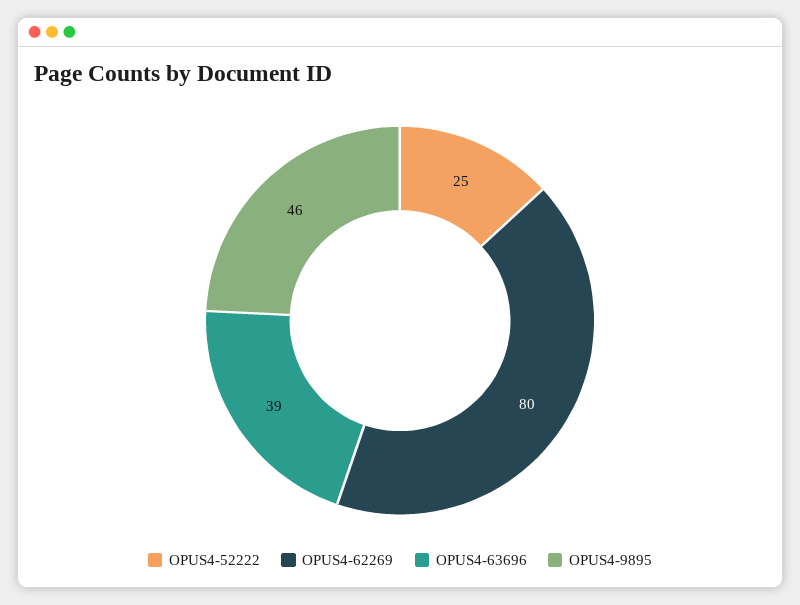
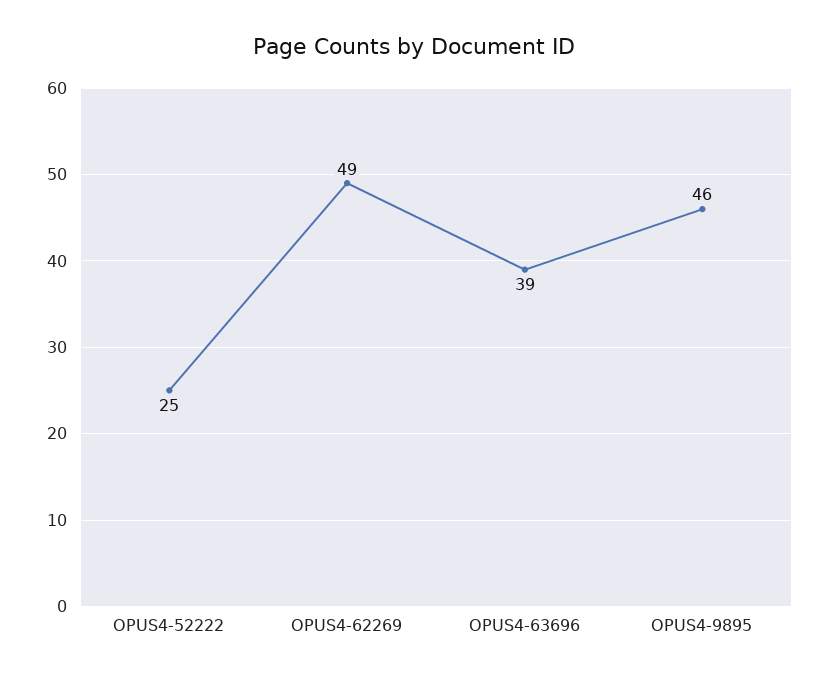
  {
    "OPUS4-52222": 25,
-   "OPUS4-62269": 80,
+   "OPUS4-62269": 49,
    "OPUS4-63696": 39,
    "OPUS4-9895": 46
  }

